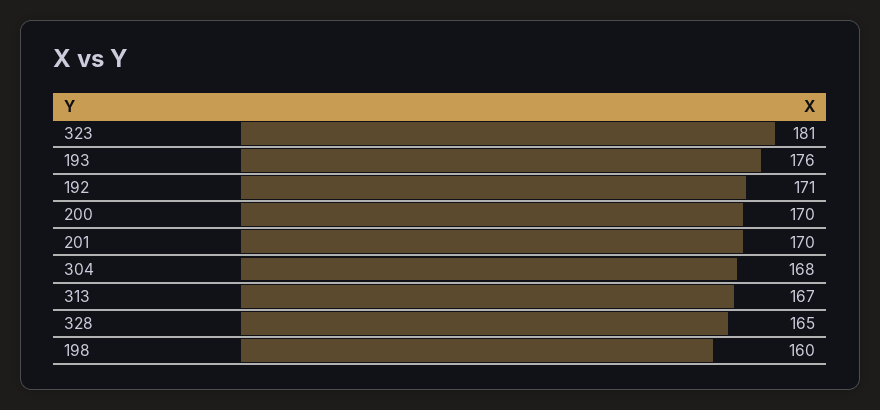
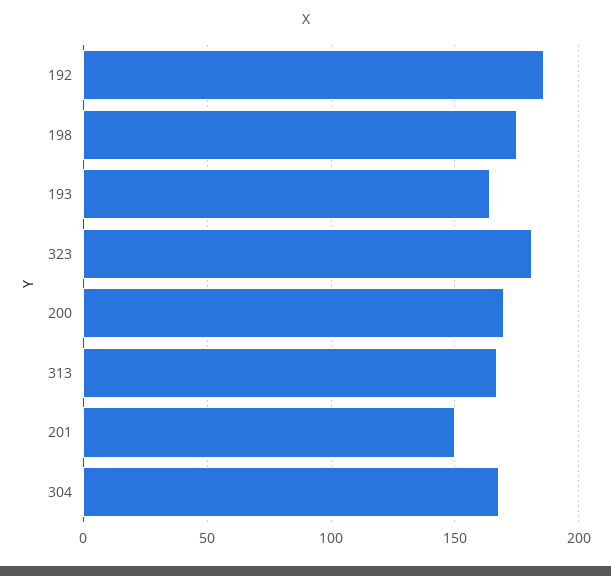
  {
    "323": 181,
-   "193": 176,
+   "193": 165,
-   "192": 171,
+   "192": 185,
    "200": 170,
-   "201": 170,
+   "201": 150,
    "304": 168,
    "313": 167,
-   "328": 165,
-   "198": 160
+   "198": 175
  }

